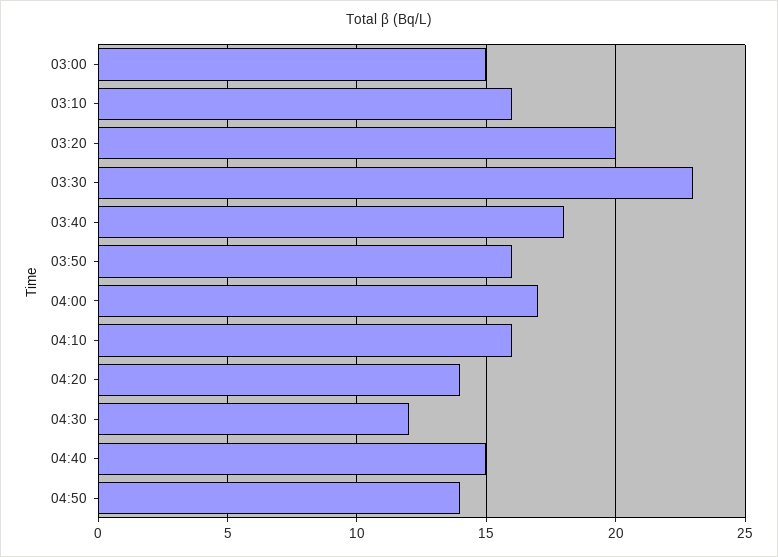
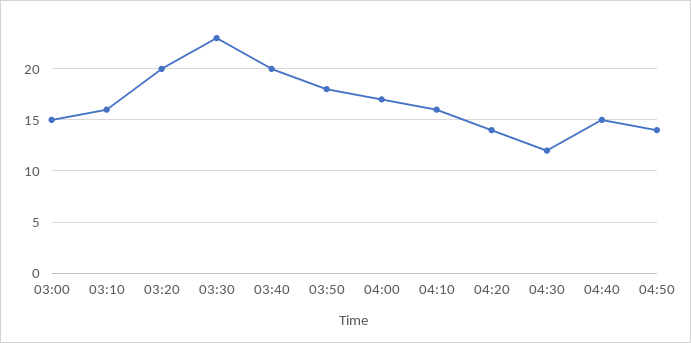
  {
    "03:00": 15,
    "03:10": 16,
    "03:20": 20,
    "03:30": 23,
-   "03:40": 18,
+   "03:40": 20,
-   "03:50": 16,
+   "03:50": 18,
    "04:00": 17,
    "04:10": 16,
    "04:20": 14,
    "04:30": 12,
    "04:40": 15,
    "04:50": 14
  }

